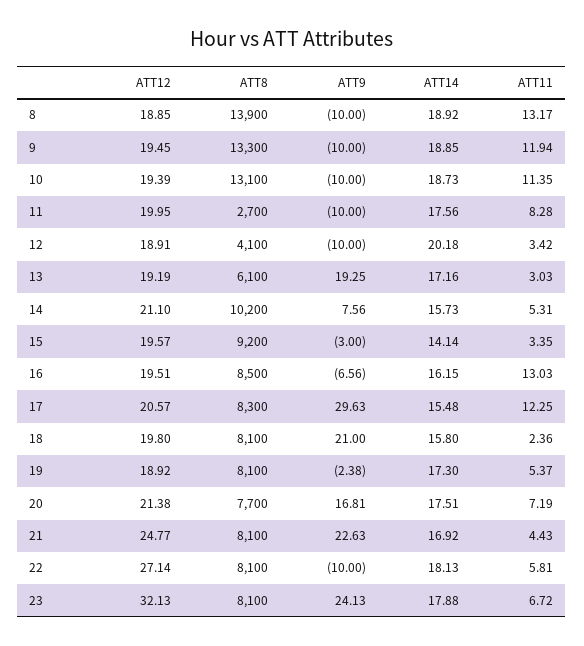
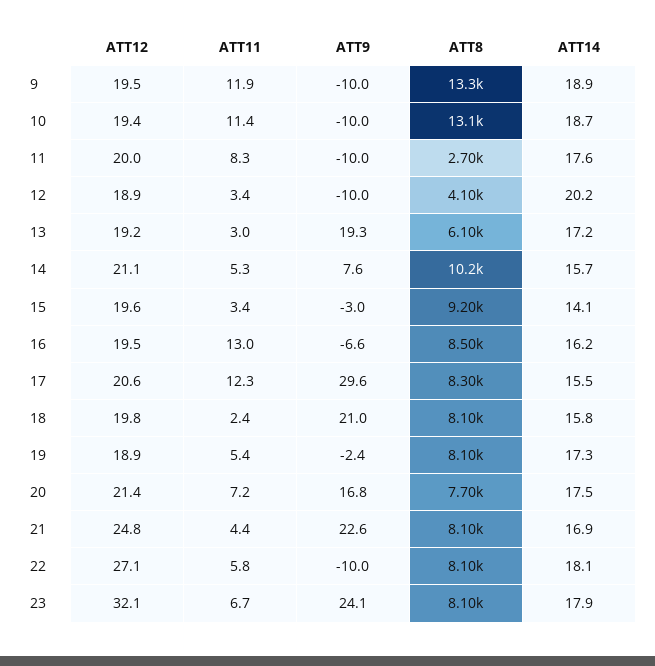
  {
    "ATT12": {
-     "8": 18.85,
      "9": 19.45,
      "10": 19.39,
      "11": 19.95,
      "12": 18.91,
      "13": 19.19,
      "14": 21.1,
      "15": 19.57,
      "16": 19.51,
      "17": 20.57,
      "18": 19.8,
      "19": 18.92,
      "20": 21.38,
      "21": 24.77,
      "22": 27.14,
      "23": 32.13
    },
    "ATT8": {
-     "8": 13900,
      "9": 13300,
      "10": 13100,
      "11": 2700,
      "12": 4100,
      "13": 6100,
      "14": 10200,
      "15": 9200,
      "16": 8500,
      "17": 8300,
      "18": 8100,
      "19": 8100,
      "20": 7700,
      "21": 8100,
      "22": 8100,
      "23": 8100
    },
    "ATT9": {
-     "8": -10,
      "9": -10,
      "10": -10,
      "11": -10,
      "12": -10,
      "13": 19.25,
      "14": 7.56,
      "15": -3,
      "16": -6.56,
      "17": 29.63,
      "18": 21,
      "19": -2.38,
      "20": 16.81,
      "21": 22.63,
      "22": -10,
      "23": 24.13
    },
    "ATT14": {
-     "8": 18.92,
      "9": 18.85,
      "10": 18.73,
      "11": 17.56,
      "12": 20.18,
      "13": 17.16,
      "14": 15.73,
      "15": 14.14,
      "16": 16.15,
      "17": 15.48,
      "18": 15.8,
      "19": 17.3,
      "20": 17.51,
      "21": 16.92,
      "22": 18.13,
      "23": 17.88
    },
    "ATT11": {
-     "8": 13.17,
      "9": 11.94,
      "10": 11.35,
      "11": 8.28,
      "12": 3.42,
      "13": 3.03,
      "14": 5.31,
      "15": 3.35,
      "16": 13.03,
      "17": 12.25,
      "18": 2.36,
      "19": 5.37,
      "20": 7.19,
      "21": 4.43,
      "22": 5.81,
      "23": 6.72
    }
  }

